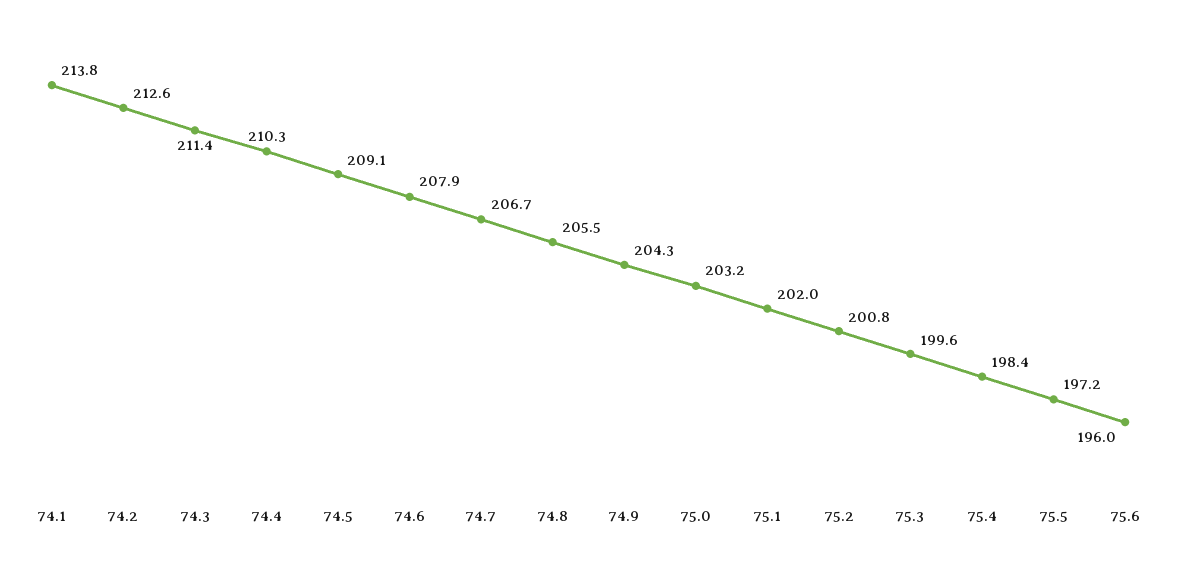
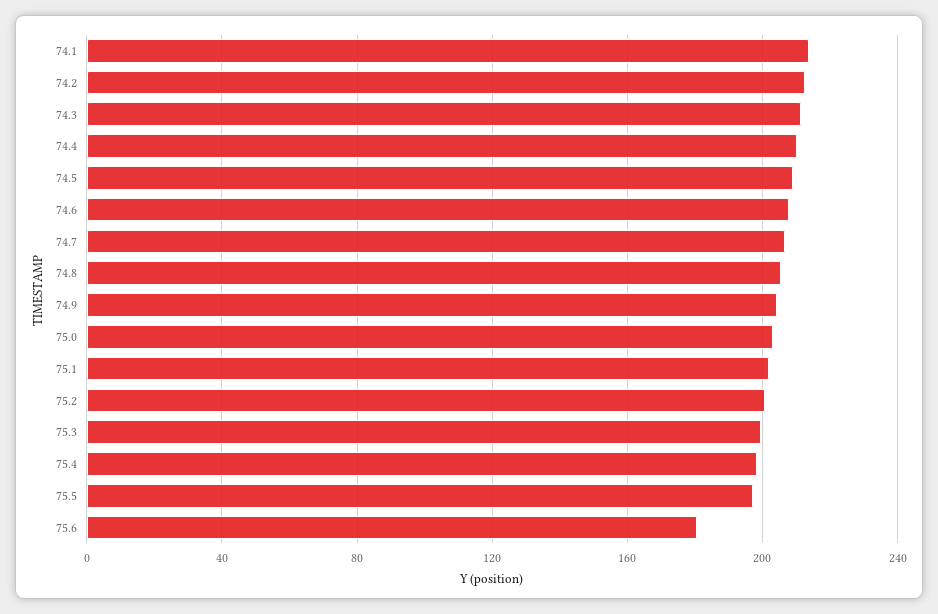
  {
    "74.1": 213.8,
    "74.2": 212.6,
    "74.3": 211.4,
    "74.4": 210.3,
    "74.5": 209.1,
    "74.6": 207.9,
    "74.7": 206.7,
    "74.8": 205.5,
    "74.9": 204.3,
    "75.0": 203.2,
    "75.1": 202,
    "75.2": 200.8,
    "75.3": 199.6,
    "75.4": 198.4,
    "75.5": 197.2,
-   "75.6": 196
+   "75.6": 180
  }

